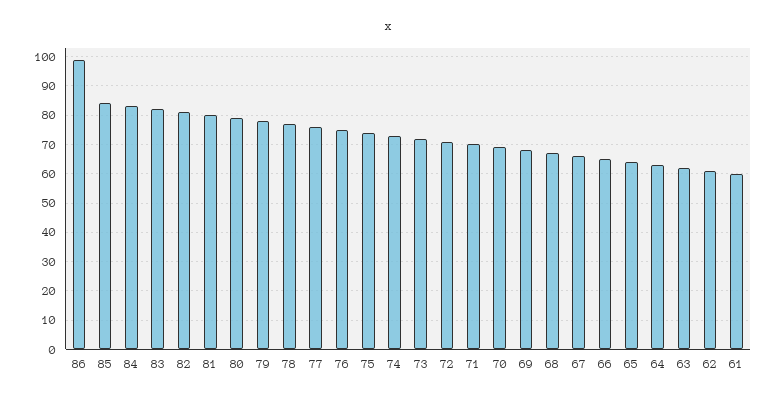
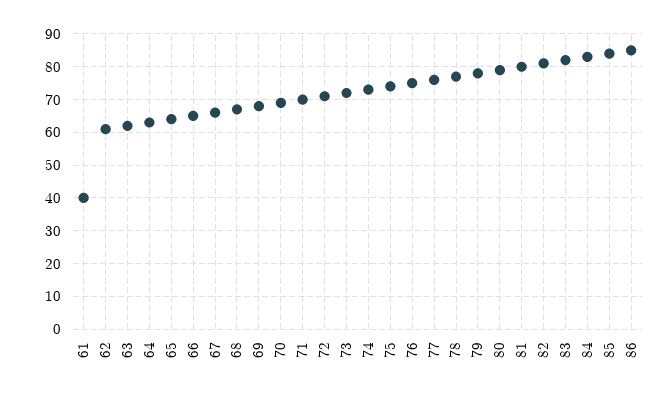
  {
-   "86": 100,
+   "86": 85,
    "85": 85,
    "84": 85,
    "83": 80,
    "82": 80,
    "81": 80,
    "80": 80,
    "79": 80,
    "78": 75,
    "77": 75,
    "76": 75,
    "75": 75,
    "74": 75,
    "73": 70,
    "72": 70,
    "71": 70,
    "70": 70,
    "69": 70,
    "68": 65,
    "67": 65,
    "66": 65,
    "65": 65,
    "64": 65,
    "63": 60,
    "62": 60,
-   "61": 60
+   "61": 40
  }

